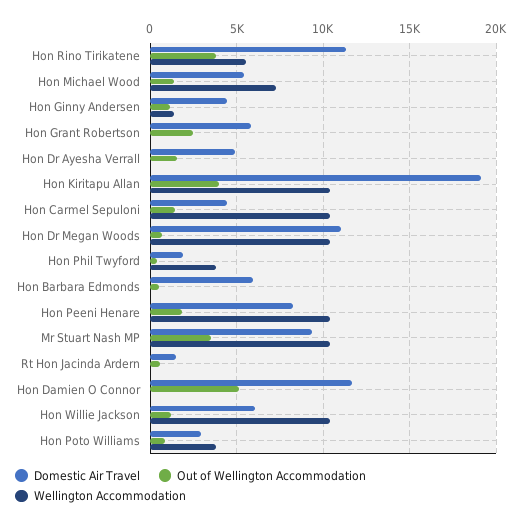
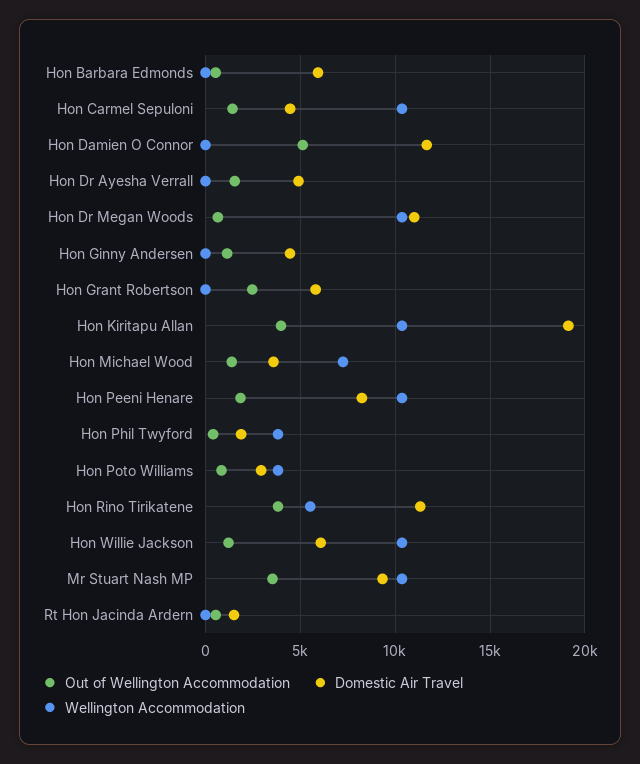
  {
    "Domestic Air Travel": {
      "Hon Rino Tirikatene": 11500,
-     "Hon Michael Wood": 5500,
+     "Hon Michael Wood": 3500,
      "Hon Ginny Andersen": 4500,
      "Hon Grant Robertson": 6000,
      "Hon Dr Ayesha Verrall": 5000,
      "Hon Kiritapu Allan": 19000,
      "Hon Carmel Sepuloni": 4500,
      "Hon Dr Megan Woods": 11000,
      "Hon Phil Twyford": 2000,
      "Hon Barbara Edmonds": 6000,
      "Hon Peeni Henare": 8000,
      "Mr Stuart Nash MP": 9500,
      "Rt Hon Jacinda Ardern": 1500,
      "Hon Damien O Connor": 11500,
      "Hon Willie Jackson": 6000,
      "Hon Poto Williams": 3000
    },
    "Out of Wellington Accommodation": {
      "Hon Rino Tirikatene": 4000,
      "Hon Michael Wood": 1500,
      "Hon Ginny Andersen": 1000,
      "Hon Grant Robertson": 2500,
      "Hon Dr Ayesha Verrall": 1500,
      "Hon Kiritapu Allan": 4000,
      "Hon Carmel Sepuloni": 1500,
      "Hon Dr Megan Woods": 500,
      "Hon Phil Twyford": 500,
      "Hon Barbara Edmonds": 500,
      "Hon Peeni Henare": 2000,
      "Mr Stuart Nash MP": 3500,
      "Rt Hon Jacinda Ardern": 500,
      "Hon Damien O Connor": 5000,
      "Hon Willie Jackson": 1000,
      "Hon Poto Williams": 1000
    },
    "Wellington Accommodation": {
      "Hon Rino Tirikatene": 5500,
      "Hon Michael Wood": 7000,
-     "Hon Ginny Andersen": 1500,
+     "Hon Ginny Andersen": 0,
      "Hon Grant Robertson": 0,
      "Hon Dr Ayesha Verrall": 0,
      "Hon Kiritapu Allan": 10500,
      "Hon Carmel Sepuloni": 10500,
      "Hon Dr Megan Woods": 10500,
      "Hon Phil Twyford": 4000,
      "Hon Barbara Edmonds": 0,
      "Hon Peeni Henare": 10500,
      "Mr Stuart Nash MP": 10500,
      "Rt Hon Jacinda Ardern": 0,
      "Hon Damien O Connor": 0,
      "Hon Willie Jackson": 10500,
      "Hon Poto Williams": 4000
    }
  }

